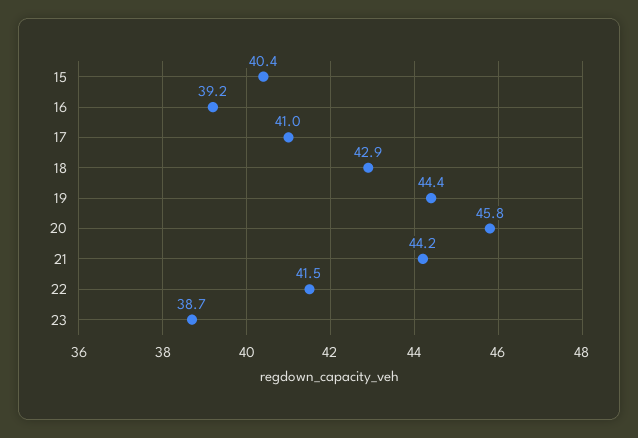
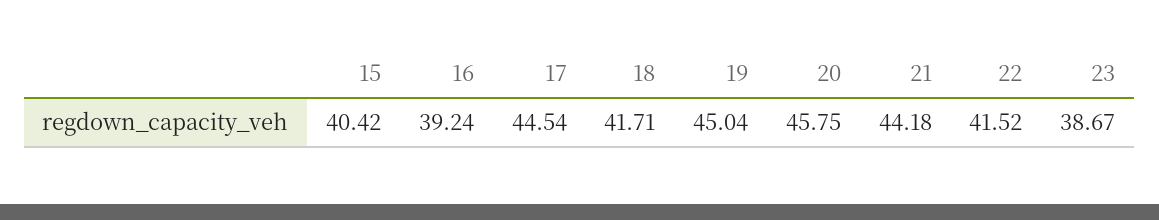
  {
    "15": 40.42,
    "16": 39.24,
-   "17": 41,
+   "17": 44.54,
-   "18": 42.9,
+   "18": 41.71,
-   "19": 44.4,
+   "19": 45.04,
    "20": 45.75,
    "21": 44.18,
    "22": 41.52,
    "23": 38.67
  }

